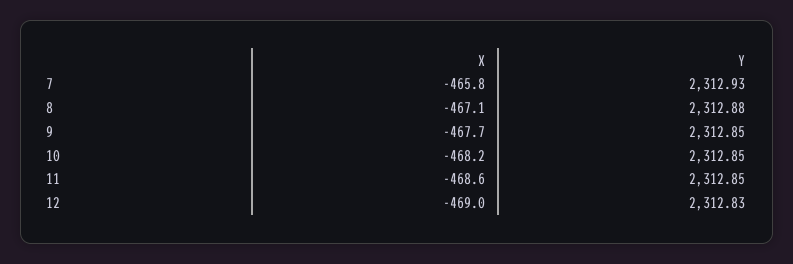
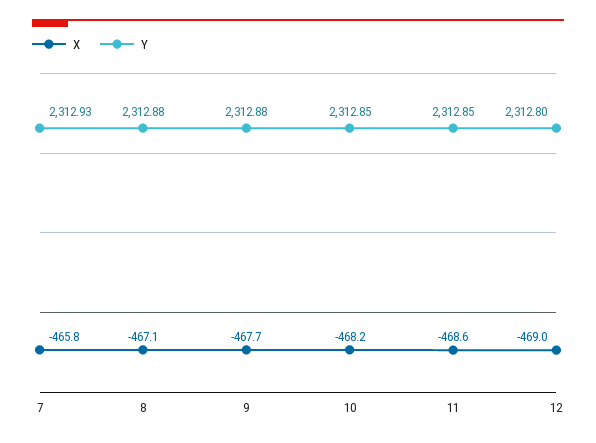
  {
    "X": {
      "7": -465.8,
      "8": -467.1,
      "9": -467.7,
      "10": -468.2,
      "11": -468.6,
      "12": -469
    },
    "Y": {
      "7": 2312.93,
      "8": 2312.88,
-     "9": 2312.85,
+     "9": 2312.88,
      "10": 2312.85,
      "11": 2312.85,
-     "12": 2312.83
+     "12": 2312.8
    }
  }

